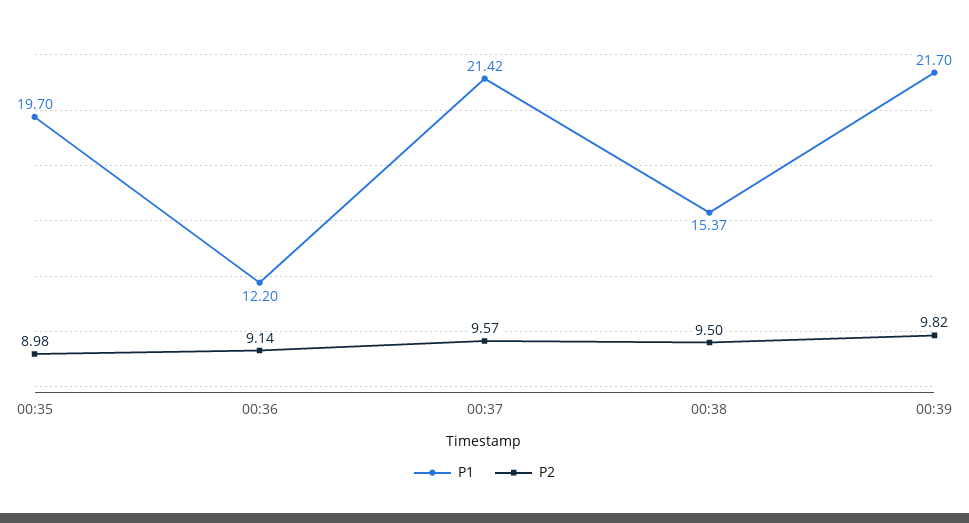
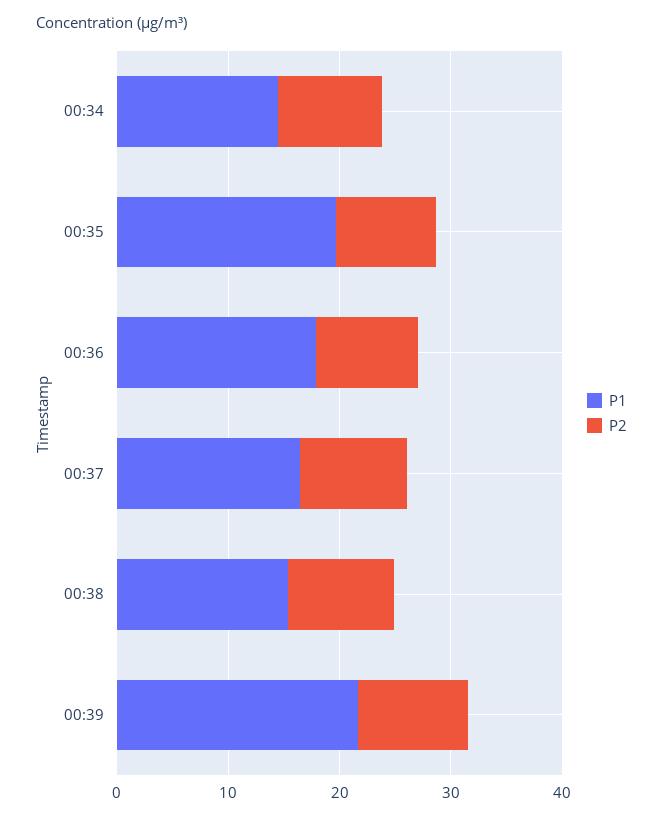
  {
    "P1": {
      "00:35": 19.7,
-     "00:36": 12.2,
+     "00:36": 18,
-     "00:37": 21.42,
+     "00:37": 16,
      "00:38": 15.37,
-     "00:39": 21.7
+     "00:39": 21.7,
+     "00:34": 14
    },
    "P2": {
      "00:35": 8.98,
      "00:36": 9.14,
      "00:37": 9.57,
      "00:38": 9.5,
-     "00:39": 9.82
+     "00:39": 9.82,
+     "00:34": 10
    }
  }

